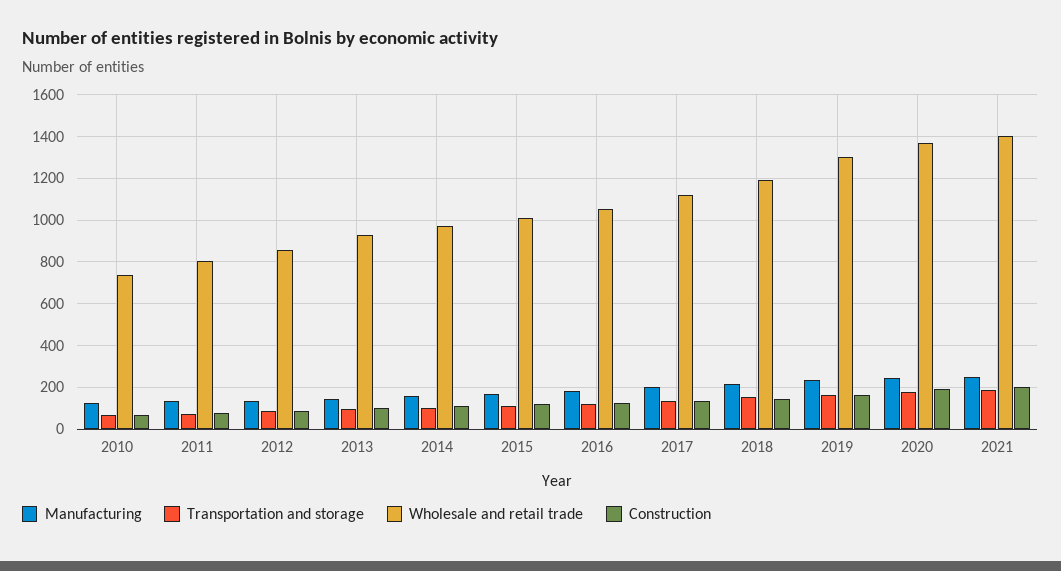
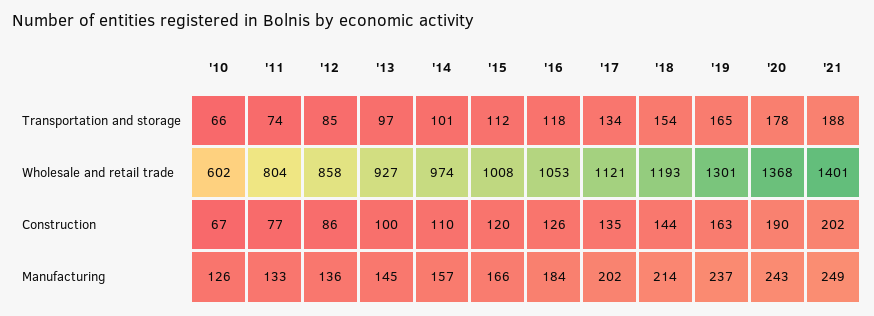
  {
    "Manufacturing": {
      "2010": 126,
      "2011": 133,
      "2012": 136,
      "2013": 145,
      "2014": 157,
      "2015": 166,
      "2016": 184,
      "2017": 202,
      "2018": 214,
      "2019": 237,
      "2020": 243,
      "2021": 249
    },
    "Transportation and storage": {
      "2010": 66,
      "2011": 74,
      "2012": 85,
      "2013": 97,
      "2014": 101,
      "2015": 112,
      "2016": 118,
      "2017": 134,
      "2018": 154,
      "2019": 165,
      "2020": 178,
      "2021": 188
    },
    "Wholesale and retail trade": {
-     "2010": 750,
+     "2010": 602,
      "2011": 804,
      "2012": 858,
      "2013": 927,
      "2014": 974,
      "2015": 1008,
      "2016": 1053,
      "2017": 1121,
      "2018": 1193,
      "2019": 1301,
      "2020": 1368,
      "2021": 1401
    },
    "Construction": {
      "2010": 67,
      "2011": 77,
      "2012": 86,
      "2013": 100,
      "2014": 110,
      "2015": 120,
      "2016": 126,
      "2017": 135,
      "2018": 144,
      "2019": 163,
      "2020": 190,
      "2021": 202
    }
  }

